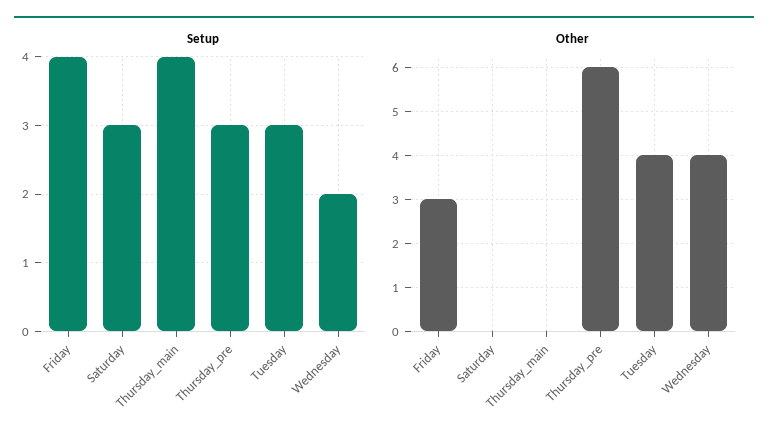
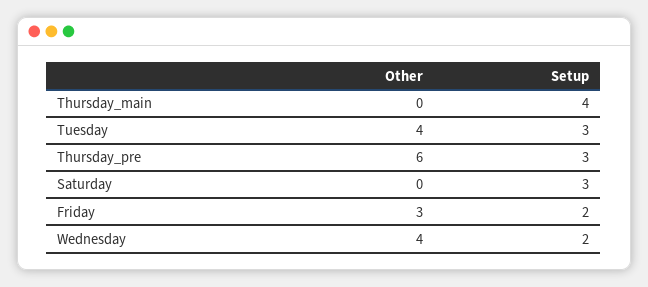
  {
    "Setup": {
-     "Friday": 4,
+     "Friday": 2,
      "Saturday": 3,
      "Thursday_main": 4,
      "Thursday_pre": 3,
      "Tuesday": 3,
      "Wednesday": 2
    },
    "Other": {
      "Friday": 3,
      "Saturday": 0,
      "Thursday_main": 0,
      "Thursday_pre": 6,
      "Tuesday": 4,
      "Wednesday": 4
    }
  }

